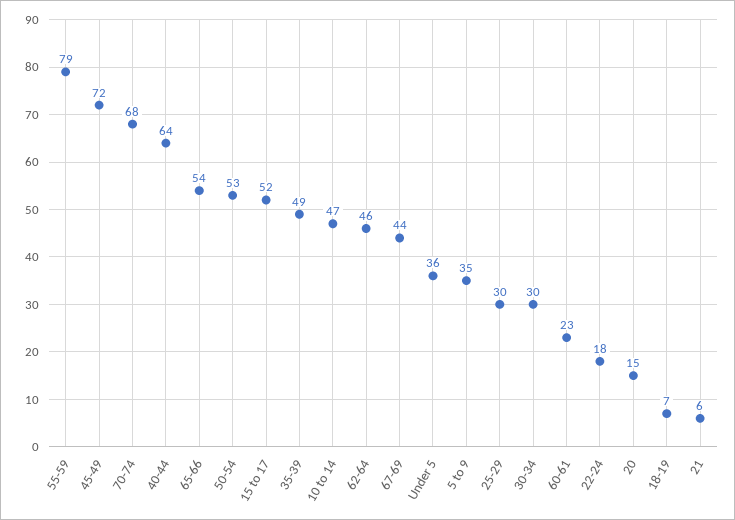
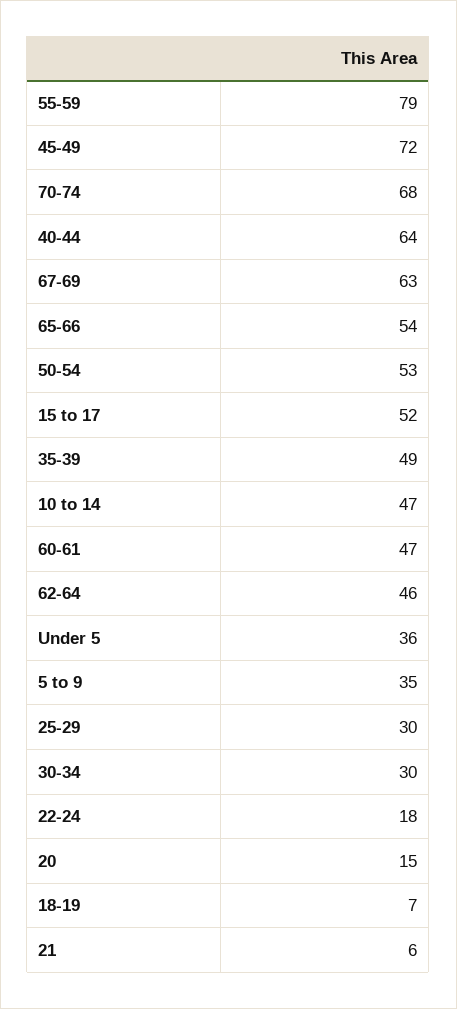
  {
    "55-59": 79,
    "45-49": 72,
    "70-74": 68,
    "40-44": 64,
    "65-66": 54,
    "50-54": 53,
    "15 to 17": 52,
    "35-39": 49,
    "10 to 14": 47,
    "62-64": 46,
-   "67-69": 44,
+   "67-69": 63,
    "Under 5": 36,
    "5 to 9": 35,
    "25-29": 30,
    "30-34": 30,
-   "60-61": 23,
+   "60-61": 47,
    "22-24": 18,
    "20": 15,
    "18-19": 7,
    "21": 6
  }

